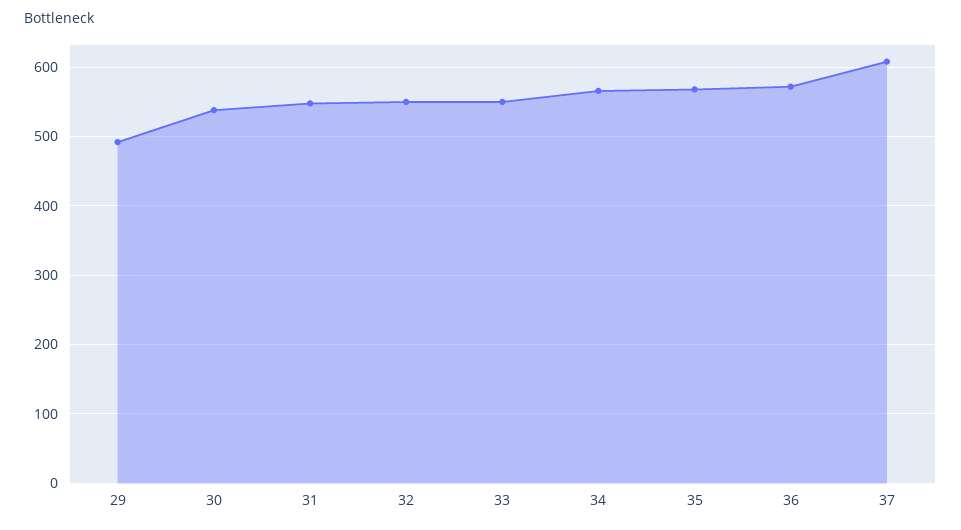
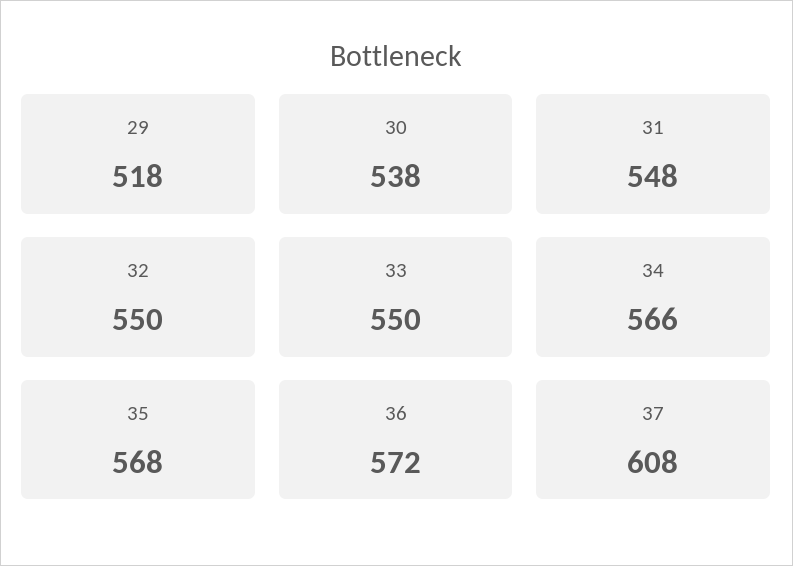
  {
-   "29": 490,
+   "29": 518,
    "30": 538,
    "31": 548,
    "32": 550,
    "33": 550,
    "34": 566,
    "35": 568,
    "36": 572,
    "37": 608
  }

